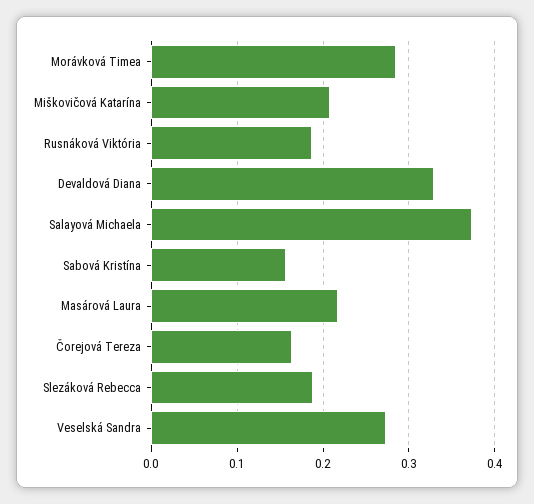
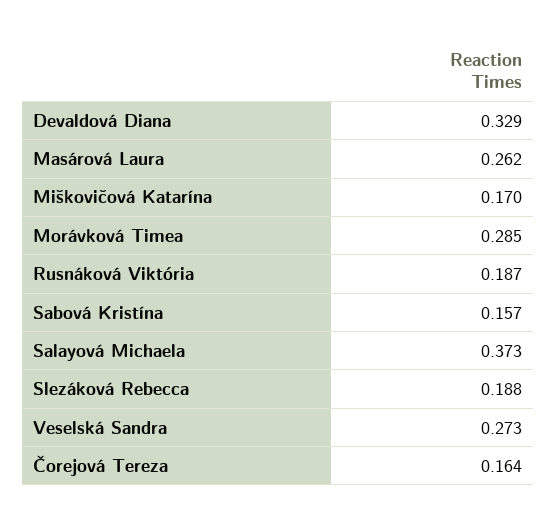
  {
    "Morávková Timea": 0.285,
-   "Miškovičová Katarína": 0.21,
+   "Miškovičová Katarína": 0.17,
    "Rusnáková Viktória": 0.187,
    "Devaldová Diana": 0.329,
    "Salayová Michaela": 0.373,
    "Sabová Kristína": 0.157,
-   "Masárová Laura": 0.22,
+   "Masárová Laura": 0.262,
    "Čorejová Tereza": 0.164,
    "Slezáková Rebecca": 0.188,
    "Veselská Sandra": 0.273
  }

